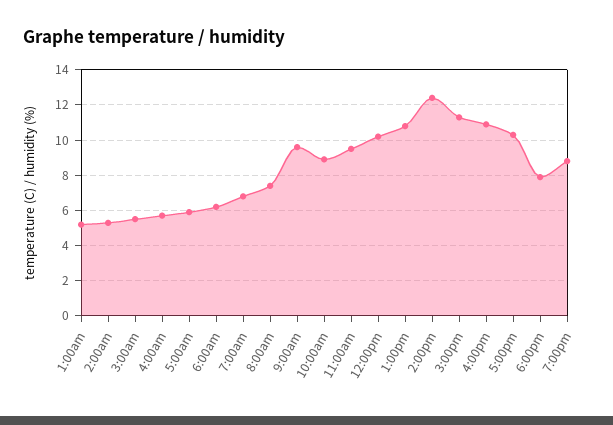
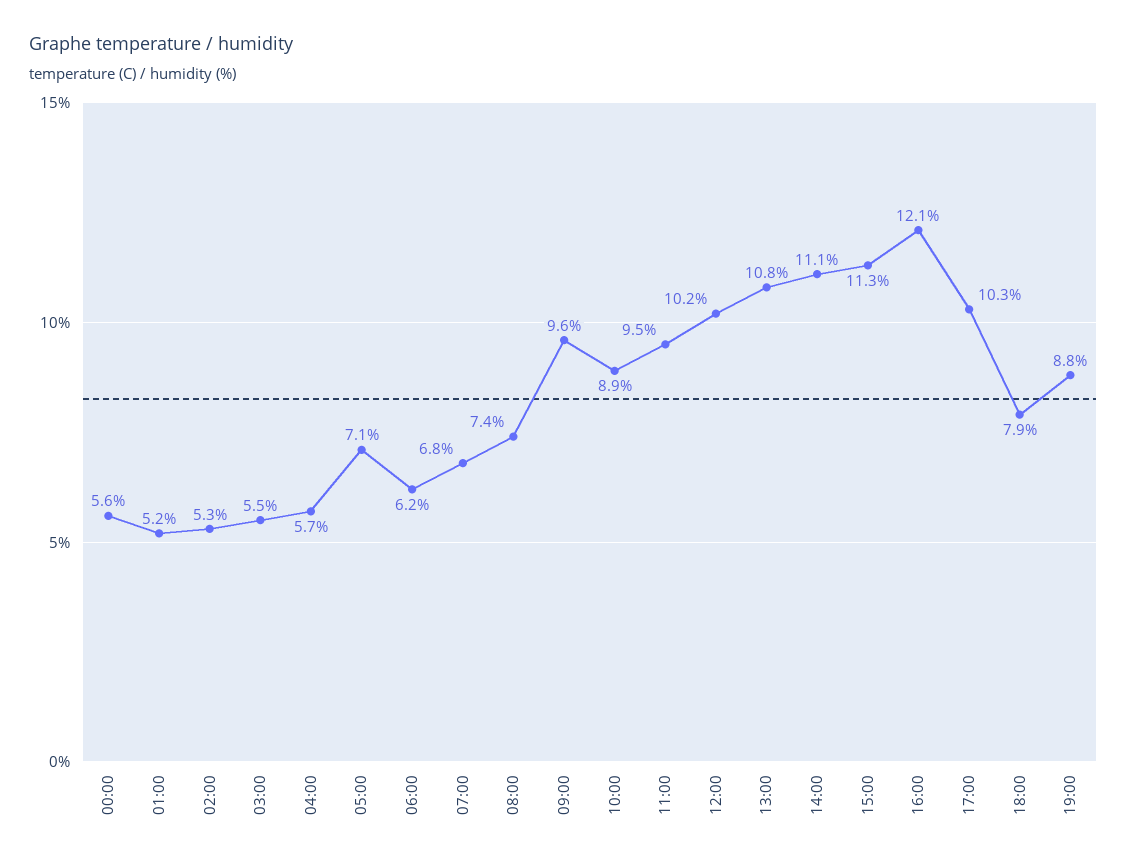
  {
    "1:00am": 5.2,
    "2:00am": 5.3,
    "3:00am": 5.5,
    "4:00am": 5.7,
-   "5:00am": 6,
+   "5:00am": 7.1,
    "6:00am": 6.2,
    "7:00am": 6.8,
    "8:00am": 7.4,
    "9:00am": 9.6,
    "10:00am": 8.9,
    "11:00am": 9.5,
    "12:00pm": 10.2,
    "1:00pm": 10.8,
-   "2:00pm": 12.5,
+   "2:00pm": 11.1,
    "3:00pm": 11.3,
-   "4:00pm": 11,
+   "4:00pm": 12.1,
    "5:00pm": 10.3,
    "6:00pm": 7.9,
-   "7:00pm": 8.8
+   "7:00pm": 8.8,
+   "00:00": 5.6
  }

